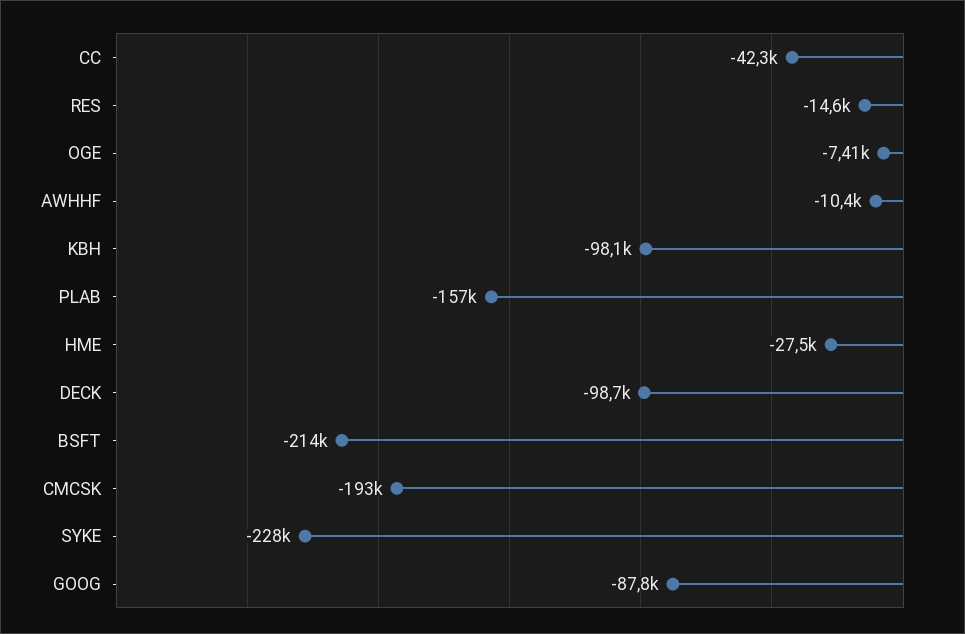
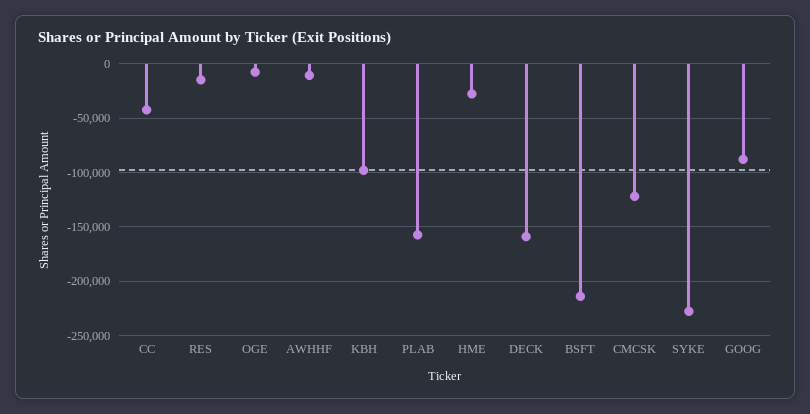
  {
    "CC": -42300,
    "RES": -14600,
    "OGE": -7410,
    "AWHHF": -10400,
    "KBH": -98100,
    "PLAB": -157000,
    "HME": -27500,
-   "DECK": -98700,
+   "DECK": -160000,
    "BSFT": -214000,
-   "CMCSK": -193000,
+   "CMCSK": -120000,
    "SYKE": -228000,
    "GOOG": -87800
  }

